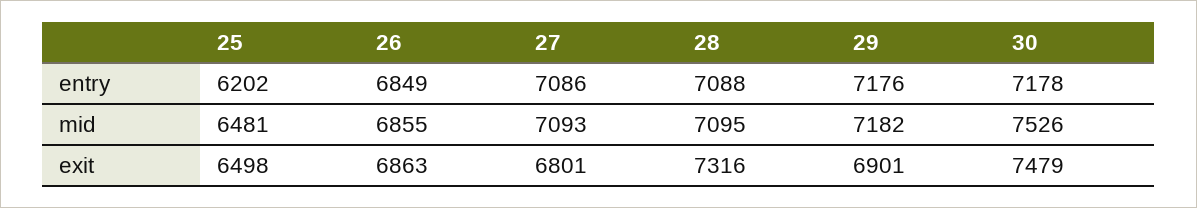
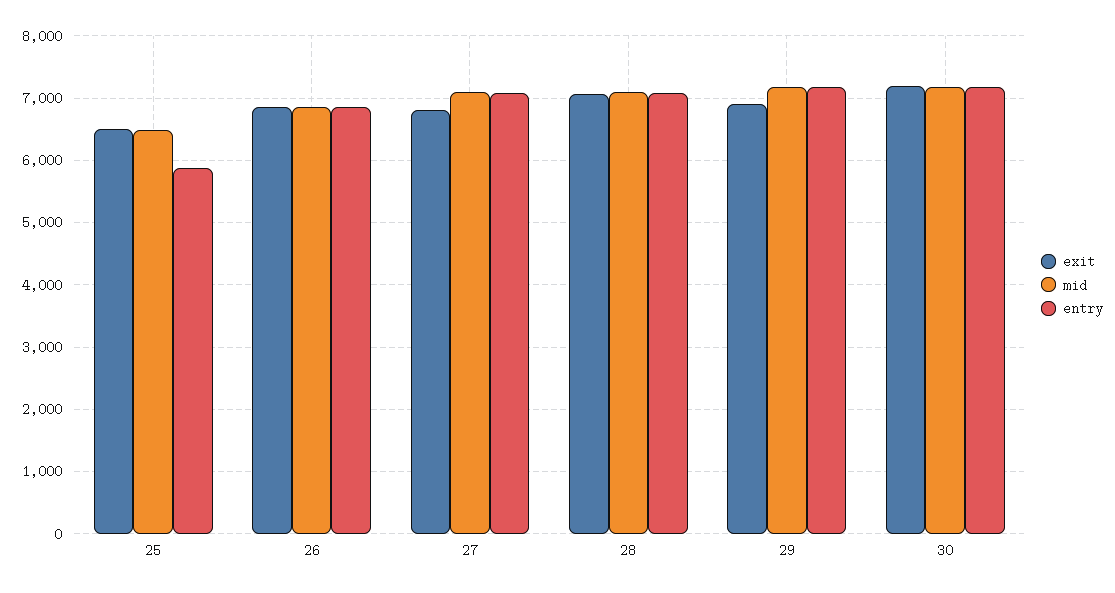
  {
    "entry": {
-     "25": 6202,
+     "25": 5900,
      "26": 6849,
      "27": 7086,
      "28": 7088,
      "29": 7176,
      "30": 7178
    },
    "mid": {
      "25": 6481,
      "26": 6855,
      "27": 7093,
      "28": 7095,
      "29": 7182,
-     "30": 7526
+     "30": 7200
    },
    "exit": {
      "25": 6498,
      "26": 6863,
      "27": 6801,
-     "28": 7316,
+     "28": 7100,
      "29": 6901,
-     "30": 7479
+     "30": 7200
    }
  }

